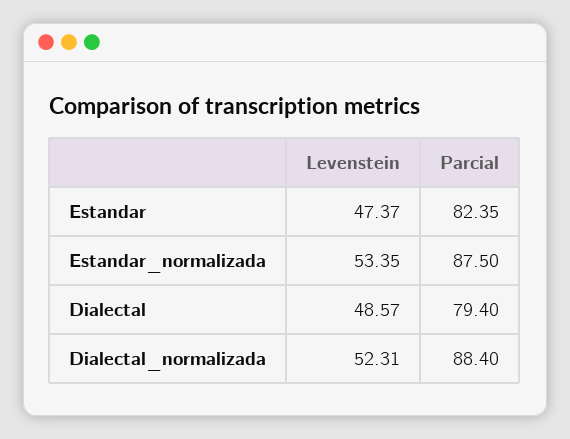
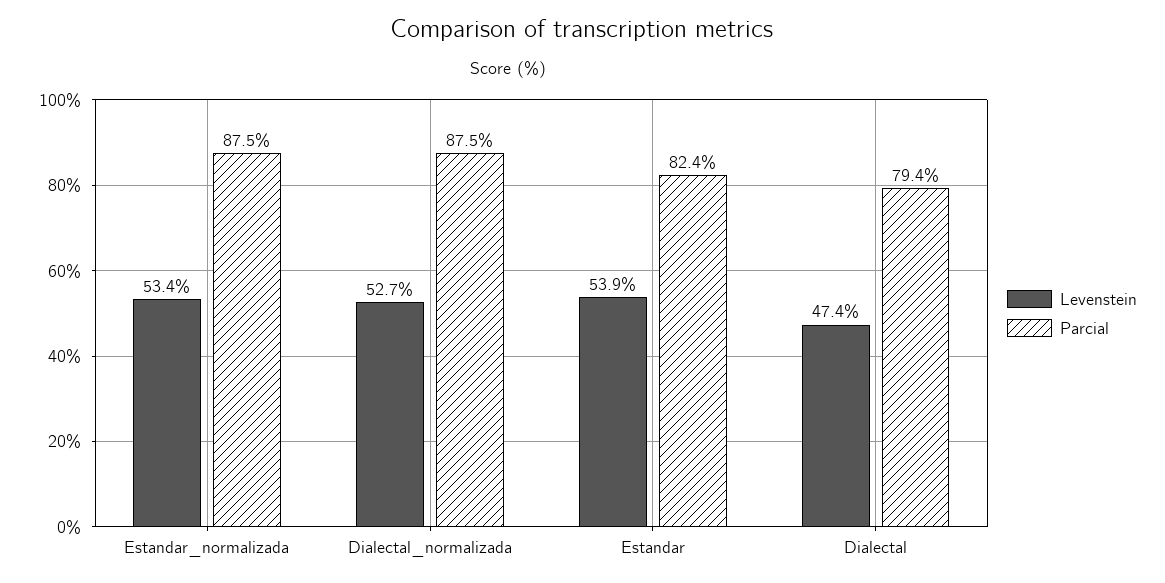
  {
    "Levenstein": {
-     "Estandar": 47.37,
+     "Estandar": 53.9,
      "Estandar_normalizada": 53.35,
-     "Dialectal": 48.57,
+     "Dialectal": 47.4,
-     "Dialectal_normalizada": 52.31
+     "Dialectal_normalizada": 52.7
    },
    "Parcial": {
      "Estandar": 82.35,
      "Estandar_normalizada": 87.5,
      "Dialectal": 79.4,
-     "Dialectal_normalizada": 88.4
+     "Dialectal_normalizada": 87.5
    }
  }

